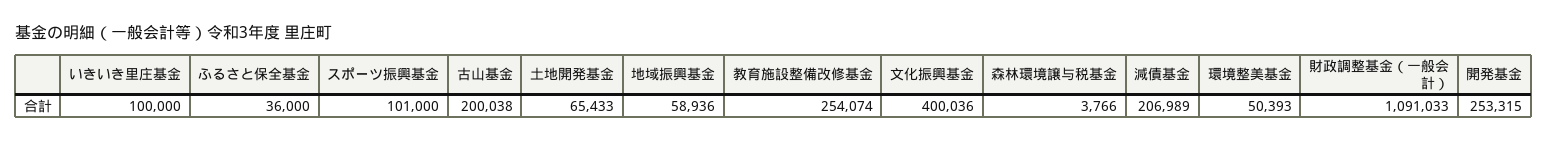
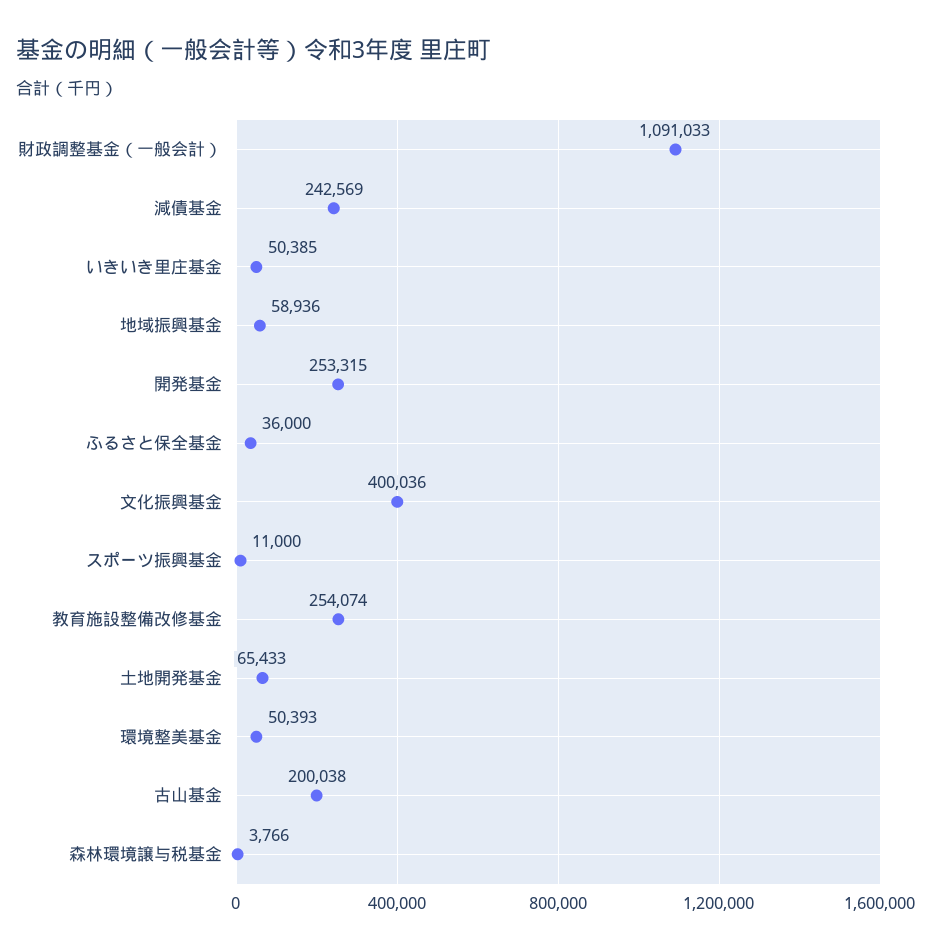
  {
-   "いきいき里庄基金": 100000,
+   "いきいき里庄基金": 50385,
    "ふるさと保全基金": 36000,
-   "スポーツ振興基金": 101000,
+   "スポーツ振興基金": 11000,
    "古山基金": 200038,
    "土地開発基金": 65433,
    "地域振興基金": 58936,
    "教育施設整備改修基金": 254074,
    "文化振興基金": 400036,
    "森林環境譲与税基金": 3766,
-   "減債基金": 206989,
+   "減債基金": 242569,
    "環境整美基金": 50393,
    "財政調整基金（一般会計）": 1091033,
    "開発基金": 253315
  }

